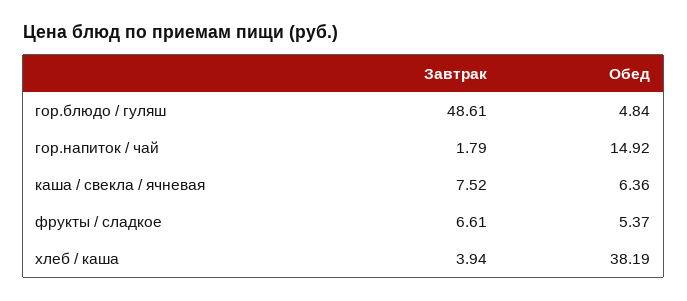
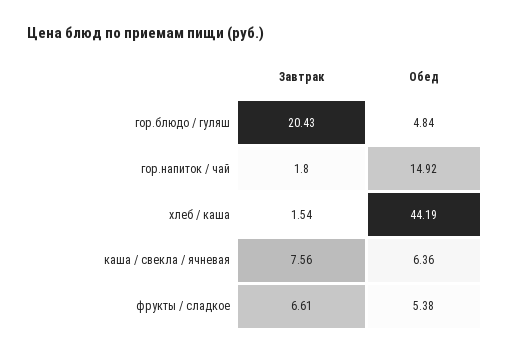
  {
    "Завтрак": {
-     "гор.блюдо / гуляш": 48.61,
+     "гор.блюдо / гуляш": 20.43,
-     "гор.напиток / чай": 1.79,
+     "гор.напиток / чай": 1.8,
-     "каша / свекла / ячневая": 7.52,
+     "каша / свекла / ячневая": 7.56,
      "фрукты / сладкое": 6.61,
-     "хлеб / каша": 3.94
+     "хлеб / каша": 1.54
    },
    "Обед": {
      "гор.блюдо / гуляш": 4.84,
      "гор.напиток / чай": 14.92,
      "каша / свекла / ячневая": 6.36,
-     "фрукты / сладкое": 5.37,
+     "фрукты / сладкое": 5.38,
-     "хлеб / каша": 38.19
+     "хлеб / каша": 44.19
    }
  }

